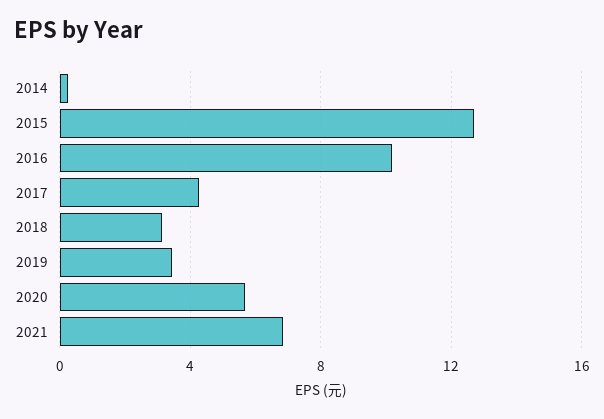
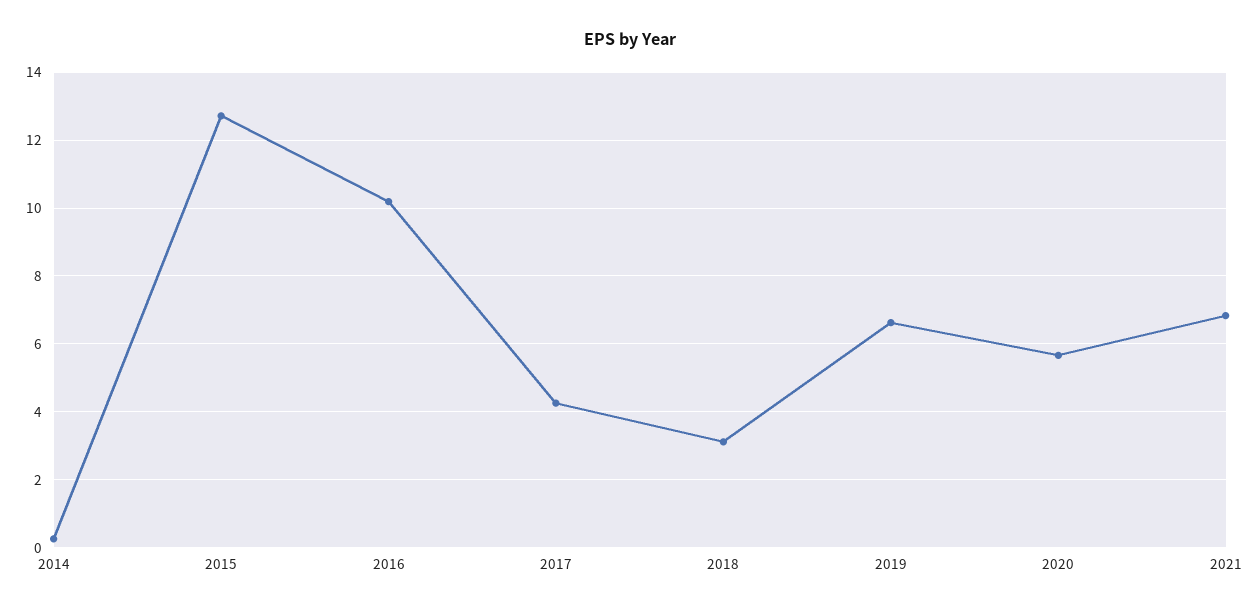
  {
    "2014": 0.2,
    "2015": 12.8,
    "2016": 10.2,
    "2017": 4.2,
    "2018": 3.2,
-   "2019": 3.5,
+   "2019": 6.6,
    "2020": 5.6,
    "2021": 6.8
  }

